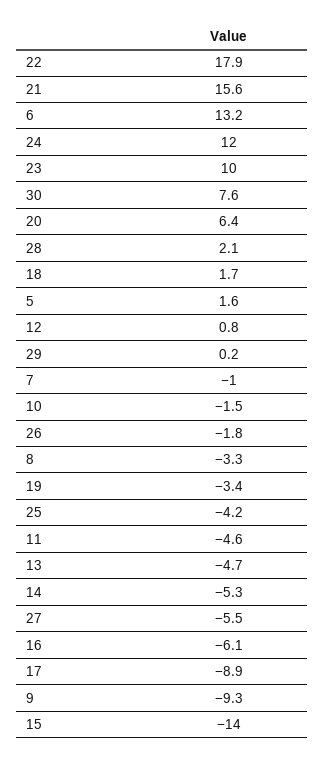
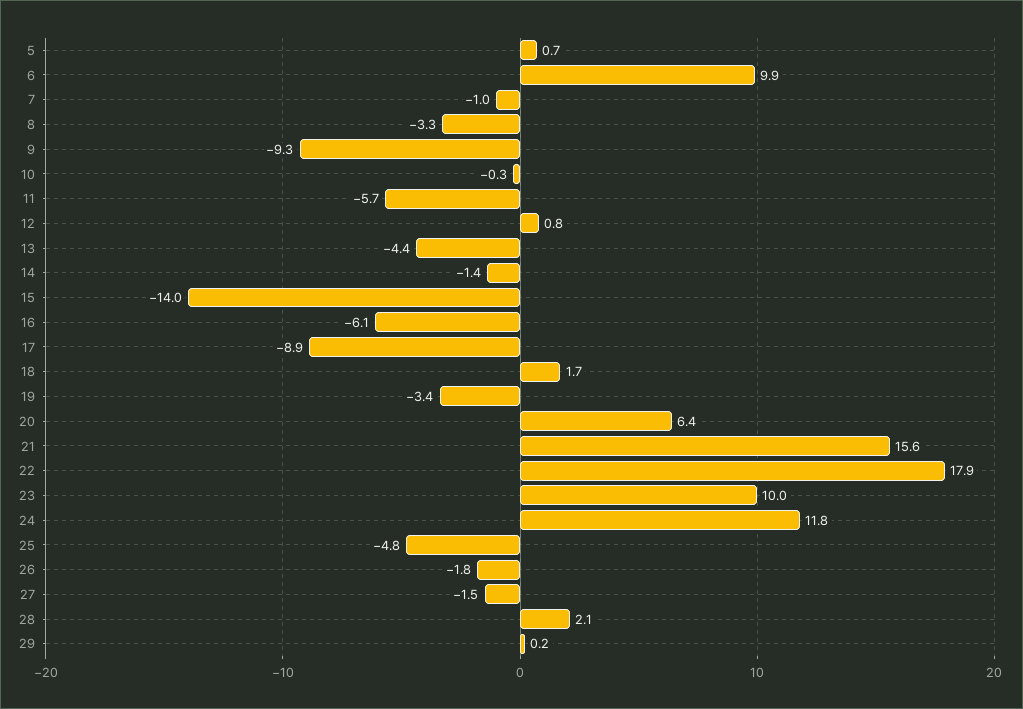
  {
    "22": 17.9,
    "21": 15.6,
-   "6": 13.2,
+   "6": 9.9,
-   "24": 12,
+   "24": 11.8,
    "23": 10,
-   "30": 7.6,
    "20": 6.4,
    "28": 2.1,
    "18": 1.7,
-   "5": 1.6,
+   "5": 0.7,
    "12": 0.8,
    "29": 0.2,
    "7": -1,
-   "10": -1.5,
+   "10": -0.3,
    "26": -1.8,
    "8": -3.3,
    "19": -3.4,
-   "25": -4.2,
+   "25": -4.8,
-   "11": -4.6,
+   "11": -5.7,
-   "13": -4.7,
+   "13": -4.4,
-   "14": -5.3,
+   "14": -1.4,
-   "27": -5.5,
+   "27": -1.5,
    "16": -6.1,
    "17": -8.9,
    "9": -9.3,
    "15": -14
  }

